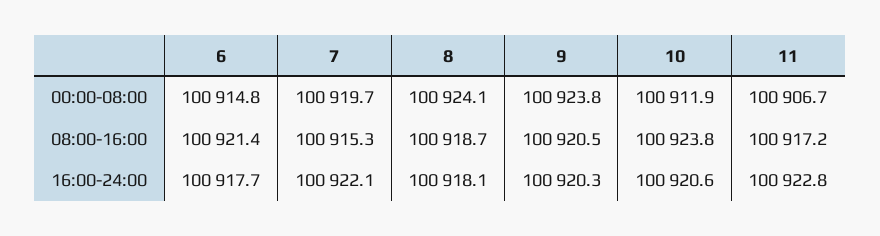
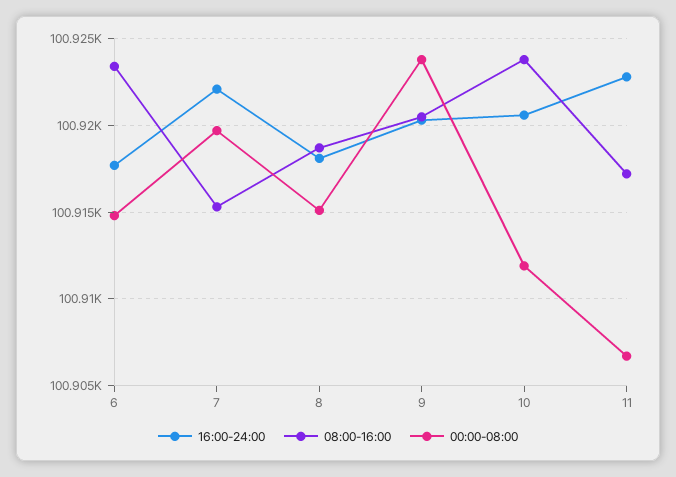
  {
    "00:00-08:00": {
      "6": 100914.8,
      "7": 100919.7,
-     "8": 100924.1,
+     "8": 100915,
      "9": 100923.8,
      "10": 100911.9,
      "11": 100906.7
    },
    "08:00-16:00": {
-     "6": 100921.4,
+     "6": 100923.5,
      "7": 100915.3,
      "8": 100918.7,
      "9": 100920.5,
      "10": 100923.8,
      "11": 100917.2
    },
    "16:00-24:00": {
      "6": 100917.7,
      "7": 100922.1,
      "8": 100918.1,
      "9": 100920.3,
      "10": 100920.6,
      "11": 100922.8
    }
  }

